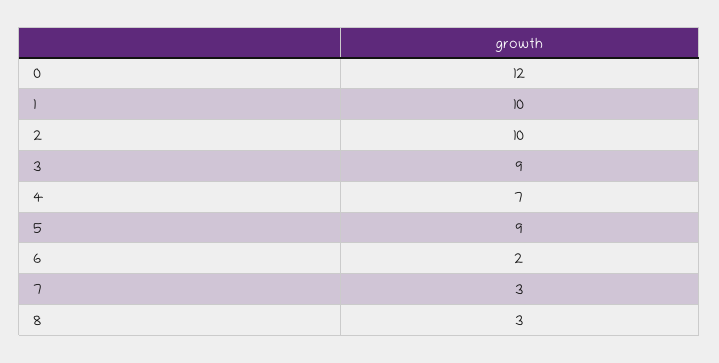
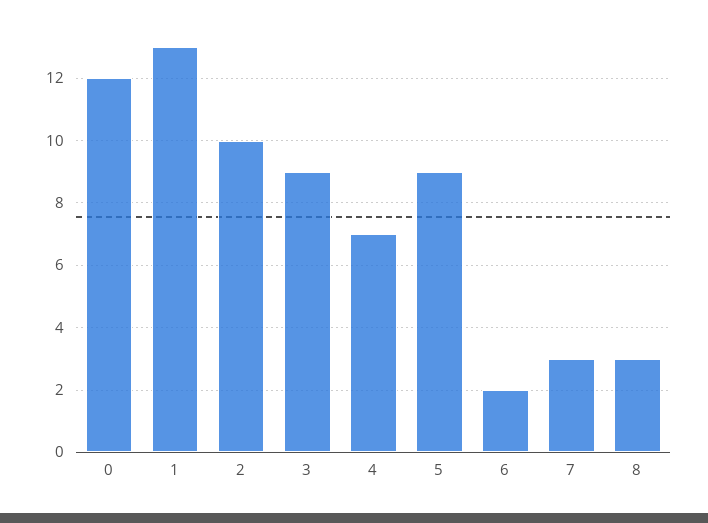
  {
    "0": 12,
-   "1": 10,
+   "1": 13,
    "2": 10,
    "3": 9,
    "4": 7,
    "5": 9,
    "6": 2,
    "7": 3,
    "8": 3
  }

